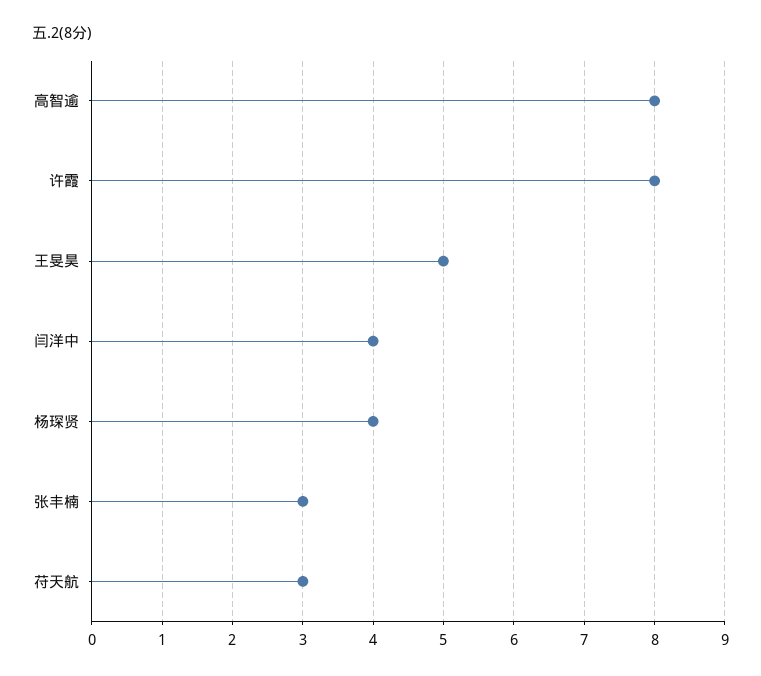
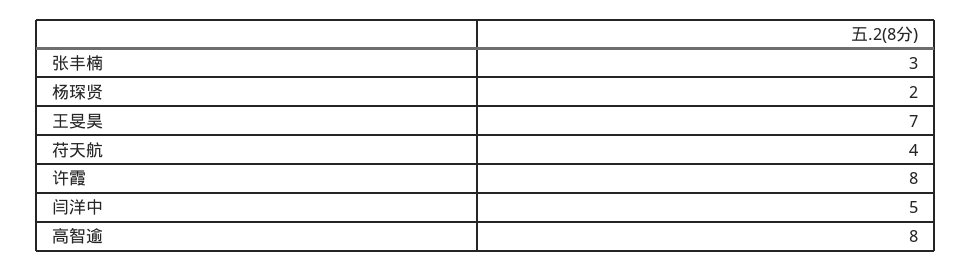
  {
    "高智逾": 8,
    "许霞": 8,
-   "王旻昊": 5,
+   "王旻昊": 7,
-   "闫洋中": 4,
+   "闫洋中": 5,
-   "杨琛贤": 4,
+   "杨琛贤": 2,
    "张丰楠": 3,
-   "苻天航": 3
+   "苻天航": 4
  }

